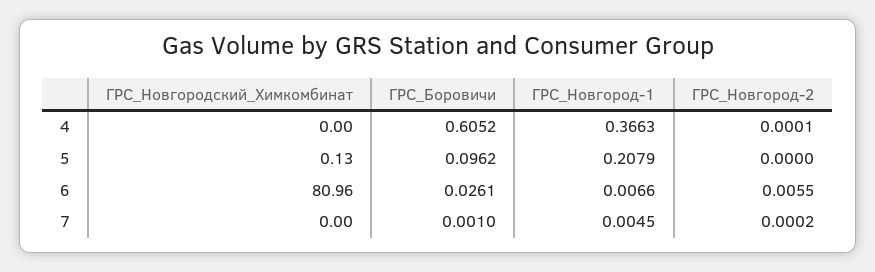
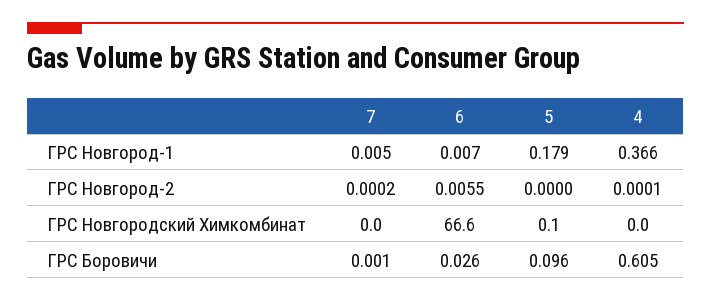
  {
    "ГРС_Новгородский_Химкомбинат": {
      "4": 0,
      "5": 0.13,
-     "6": 80.96,
+     "6": 66.6,
      "7": 0
    },
    "ГРС_Боровичи": {
      "4": 0.6052,
      "5": 0.0962,
      "6": 0.0261,
      "7": 0.001
    },
    "ГРС_Новгород-1": {
      "4": 0.3663,
-     "5": 0.2079,
+     "5": 0.179,
      "6": 0.0066,
      "7": 0.0045
    },
    "ГРС_Новгород-2": {
      "4": 0.0001,
      "5": 0,
      "6": 0.0055,
      "7": 0.0002
    }
  }

